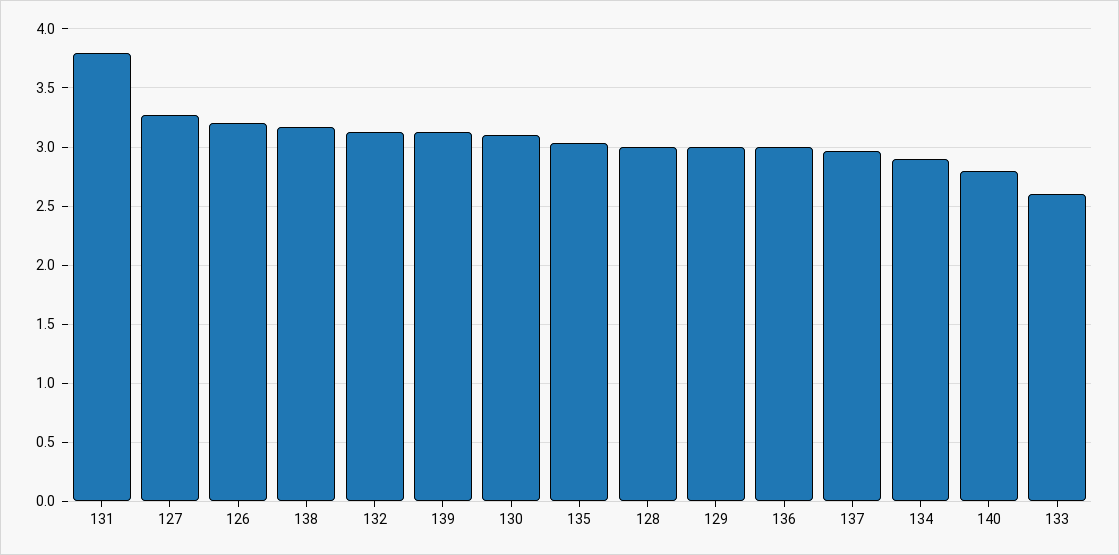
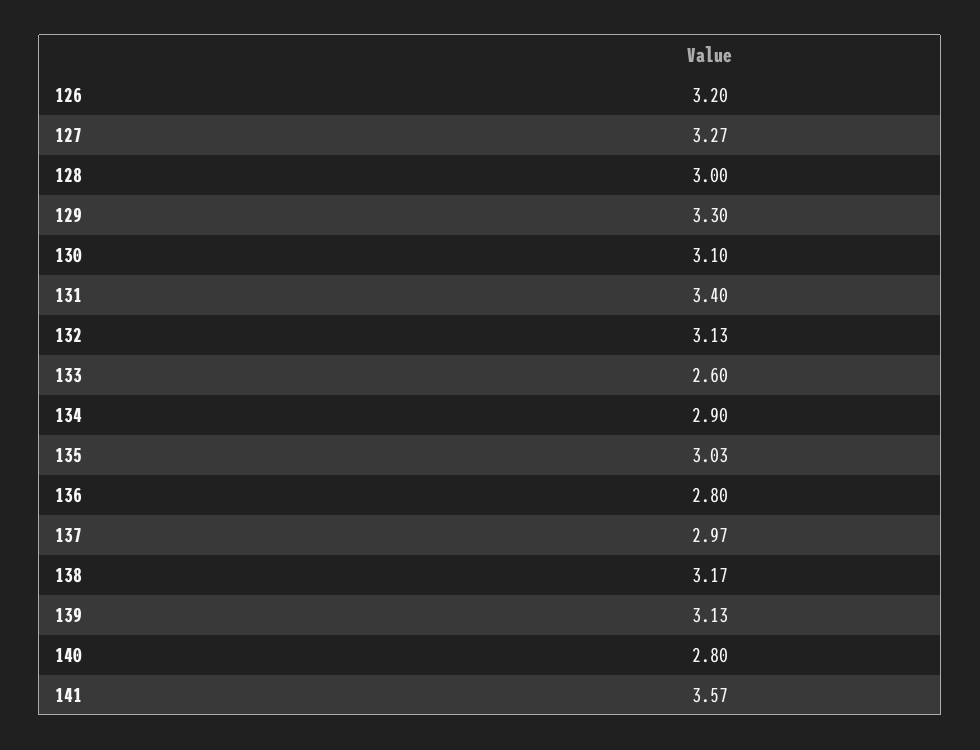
  {
-   "131": 3.8,
+   "131": 3.4,
    "127": 3.27,
    "126": 3.2,
    "138": 3.17,
    "132": 3.13,
    "139": 3.13,
    "130": 3.1,
    "135": 3.03,
    "128": 3,
-   "129": 3,
+   "129": 3.3,
-   "136": 3,
+   "136": 2.8,
    "137": 2.97,
    "134": 2.9,
    "140": 2.8,
-   "133": 2.6
+   "133": 2.6,
+   "141": 3.57
  }

